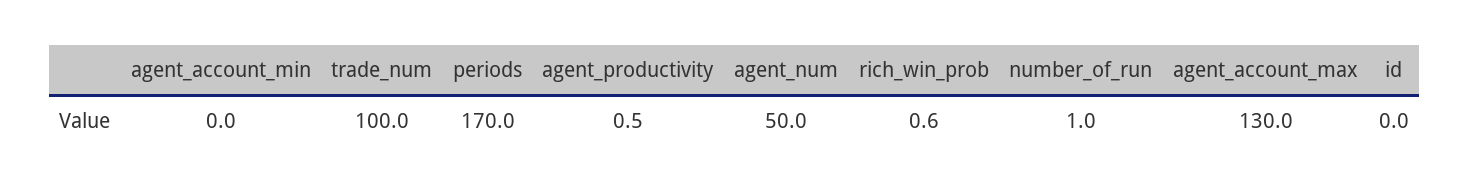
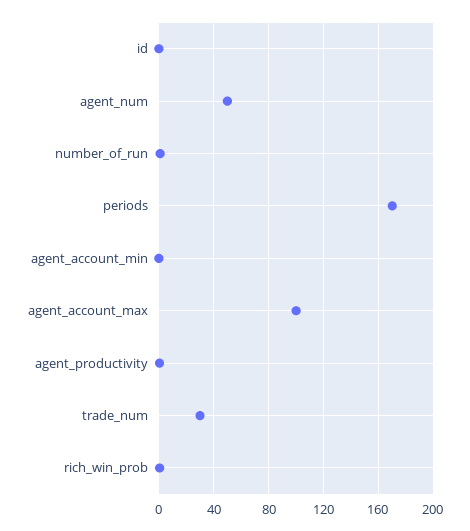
  {
    "agent_account_min": 0,
-   "trade_num": 100,
+   "trade_num": 30,
    "periods": 170,
    "agent_productivity": 0.5,
    "agent_num": 50,
    "rich_win_prob": 0.6,
    "number_of_run": 1,
-   "agent_account_max": 130,
+   "agent_account_max": 100,
    "id": 0
  }

